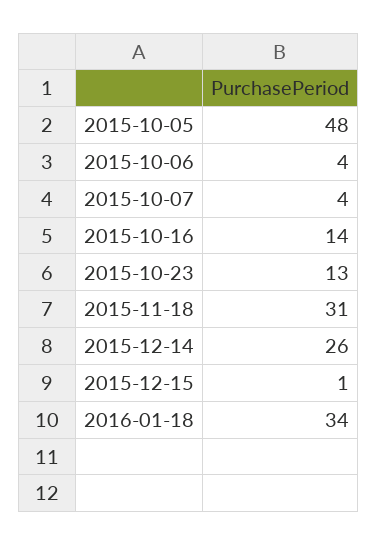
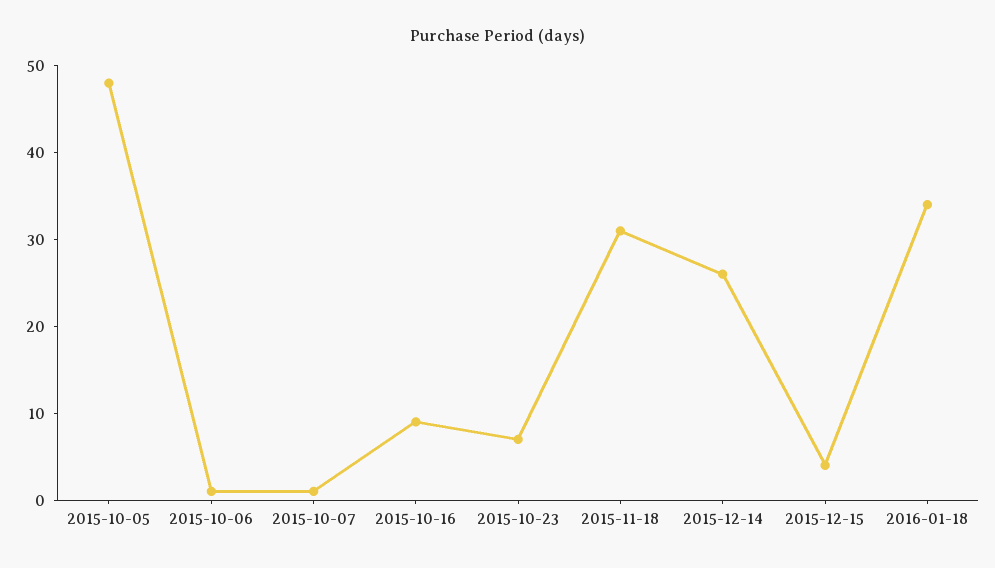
  {
    "2015-10-05": 48,
-   "2015-10-06": 4,
+   "2015-10-06": 1,
-   "2015-10-07": 4,
+   "2015-10-07": 1,
-   "2015-10-16": 14,
+   "2015-10-16": 9,
-   "2015-10-23": 13,
+   "2015-10-23": 7,
    "2015-11-18": 31,
    "2015-12-14": 26,
-   "2015-12-15": 1,
+   "2015-12-15": 4,
    "2016-01-18": 34
  }

